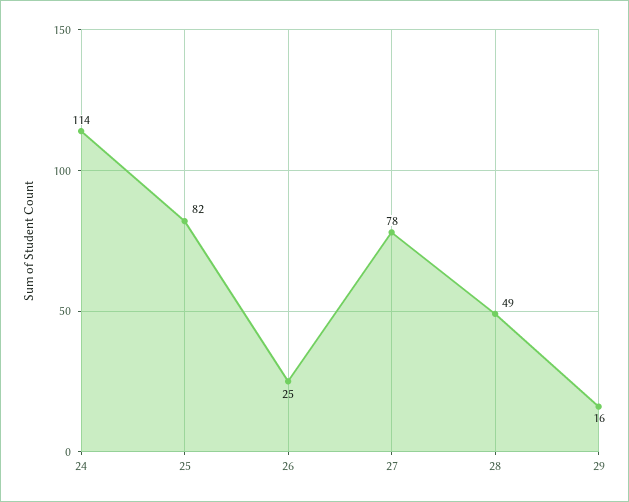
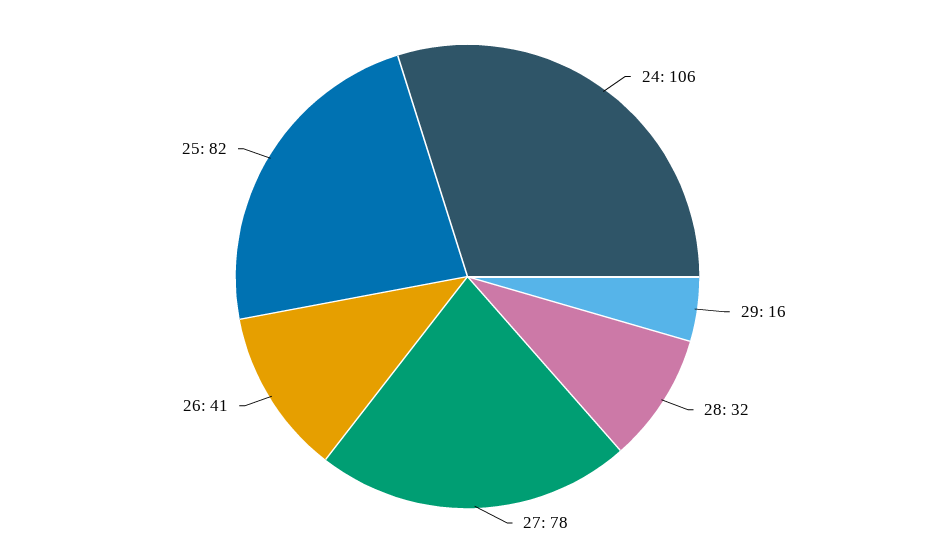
  {
-   "24": 114,
+   "24": 106,
    "25": 82,
-   "26": 25,
+   "26": 41,
    "27": 78,
-   "28": 49,
+   "28": 32,
    "29": 16
  }

